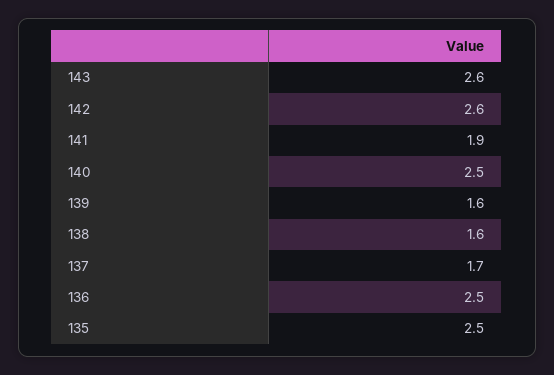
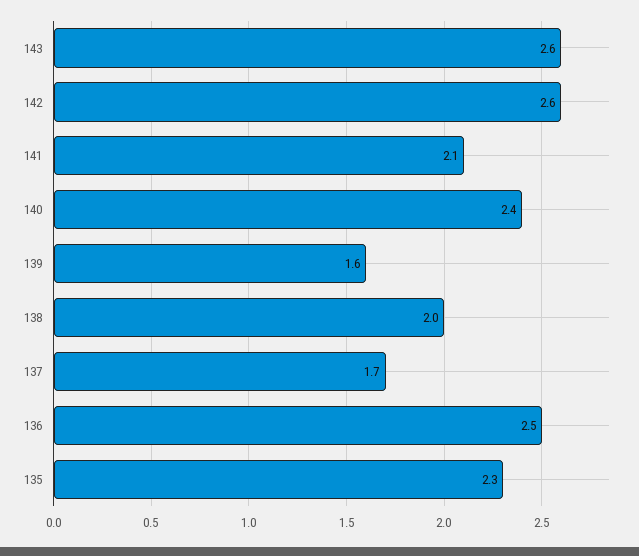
  {
    "143": 2.6,
    "142": 2.6,
-   "141": 1.9,
+   "141": 2.1,
-   "140": 2.5,
+   "140": 2.4,
    "139": 1.6,
-   "138": 1.6,
+   "138": 2,
    "137": 1.7,
    "136": 2.5,
-   "135": 2.5
+   "135": 2.3
  }

